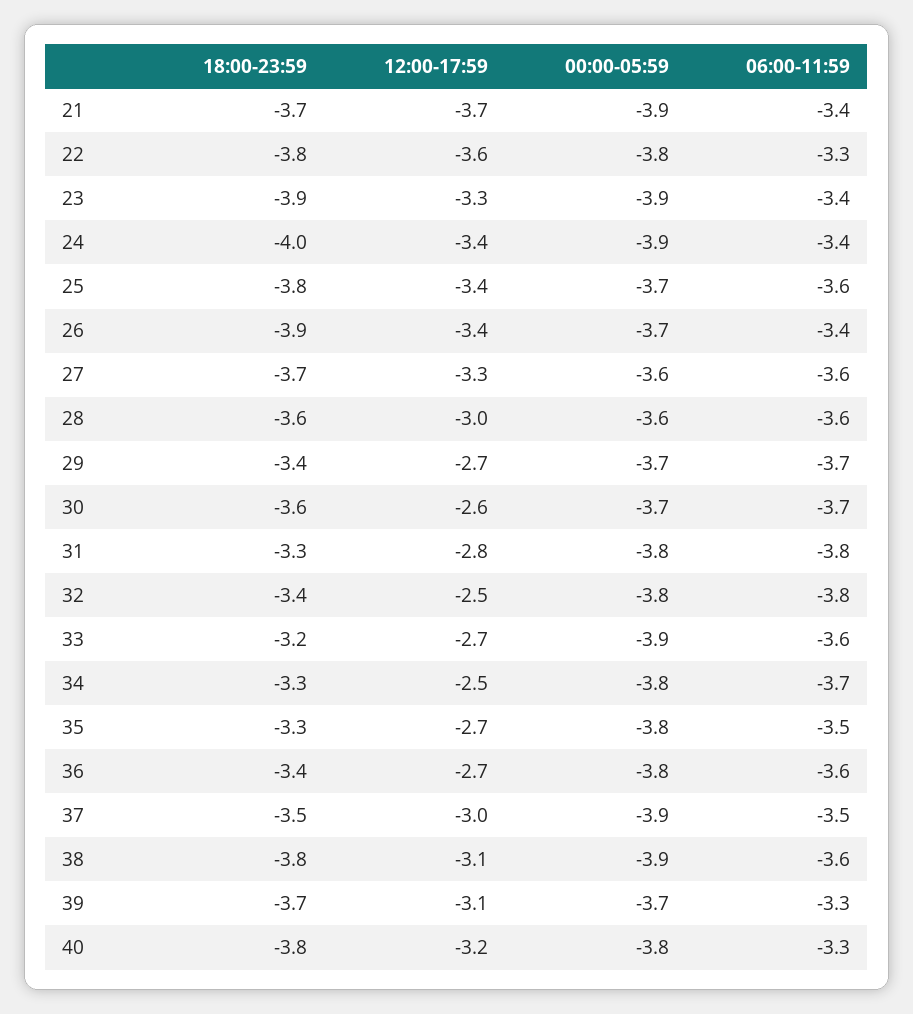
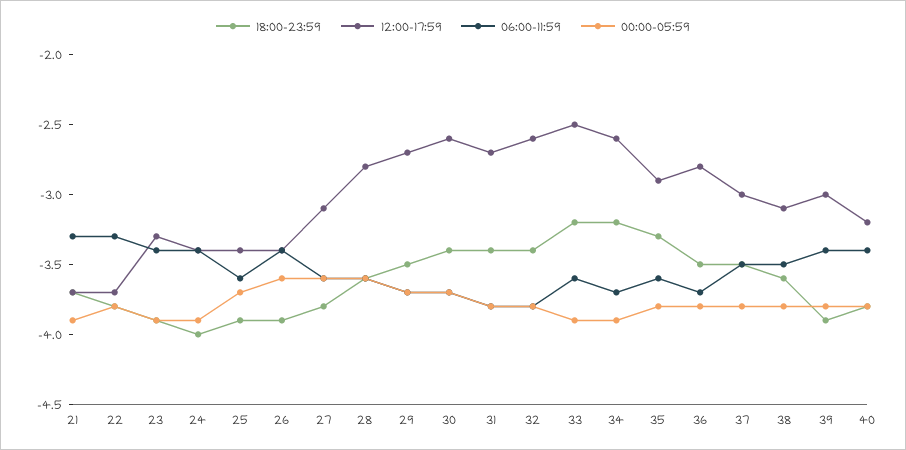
  {
    "18:00-23:59": {
      "21": -3.7,
      "22": -3.8,
      "23": -3.9,
      "24": -4,
-     "25": -3.8,
+     "25": -3.9,
      "26": -3.9,
-     "27": -3.7,
+     "27": -3.8,
      "28": -3.6,
-     "29": -3.4,
+     "29": -3.5,
-     "30": -3.6,
+     "30": -3.4,
-     "31": -3.3,
+     "31": -3.4,
      "32": -3.4,
      "33": -3.2,
-     "34": -3.3,
+     "34": -3.2,
      "35": -3.3,
-     "36": -3.4,
+     "36": -3.5,
      "37": -3.5,
-     "38": -3.8,
+     "38": -3.6,
-     "39": -3.7,
+     "39": -3.9,
      "40": -3.8
    },
    "12:00-17:59": {
      "21": -3.7,
-     "22": -3.6,
+     "22": -3.7,
      "23": -3.3,
      "24": -3.4,
      "25": -3.4,
      "26": -3.4,
-     "27": -3.3,
+     "27": -3.1,
-     "28": -3,
+     "28": -2.8,
      "29": -2.7,
      "30": -2.6,
-     "31": -2.8,
+     "31": -2.7,
-     "32": -2.5,
+     "32": -2.6,
-     "33": -2.7,
+     "33": -2.5,
-     "34": -2.5,
+     "34": -2.6,
-     "35": -2.7,
+     "35": -2.9,
-     "36": -2.7,
+     "36": -2.8,
      "37": -3,
      "38": -3.1,
-     "39": -3.1,
+     "39": -3,
      "40": -3.2
    },
    "00:00-05:59": {
      "21": -3.9,
      "22": -3.8,
      "23": -3.9,
      "24": -3.9,
      "25": -3.7,
-     "26": -3.7,
+     "26": -3.6,
      "27": -3.6,
      "28": -3.6,
      "29": -3.7,
      "30": -3.7,
      "31": -3.8,
      "32": -3.8,
      "33": -3.9,
-     "34": -3.8,
+     "34": -3.9,
      "35": -3.8,
      "36": -3.8,
-     "37": -3.9,
+     "37": -3.8,
-     "38": -3.9,
+     "38": -3.8,
-     "39": -3.7,
+     "39": -3.8,
      "40": -3.8
    },
    "06:00-11:59": {
-     "21": -3.4,
+     "21": -3.3,
      "22": -3.3,
      "23": -3.4,
      "24": -3.4,
      "25": -3.6,
      "26": -3.4,
      "27": -3.6,
      "28": -3.6,
      "29": -3.7,
      "30": -3.7,
      "31": -3.8,
      "32": -3.8,
      "33": -3.6,
      "34": -3.7,
-     "35": -3.5,
+     "35": -3.6,
-     "36": -3.6,
+     "36": -3.7,
      "37": -3.5,
-     "38": -3.6,
+     "38": -3.5,
-     "39": -3.3,
+     "39": -3.4,
-     "40": -3.3
+     "40": -3.4
    }
  }

